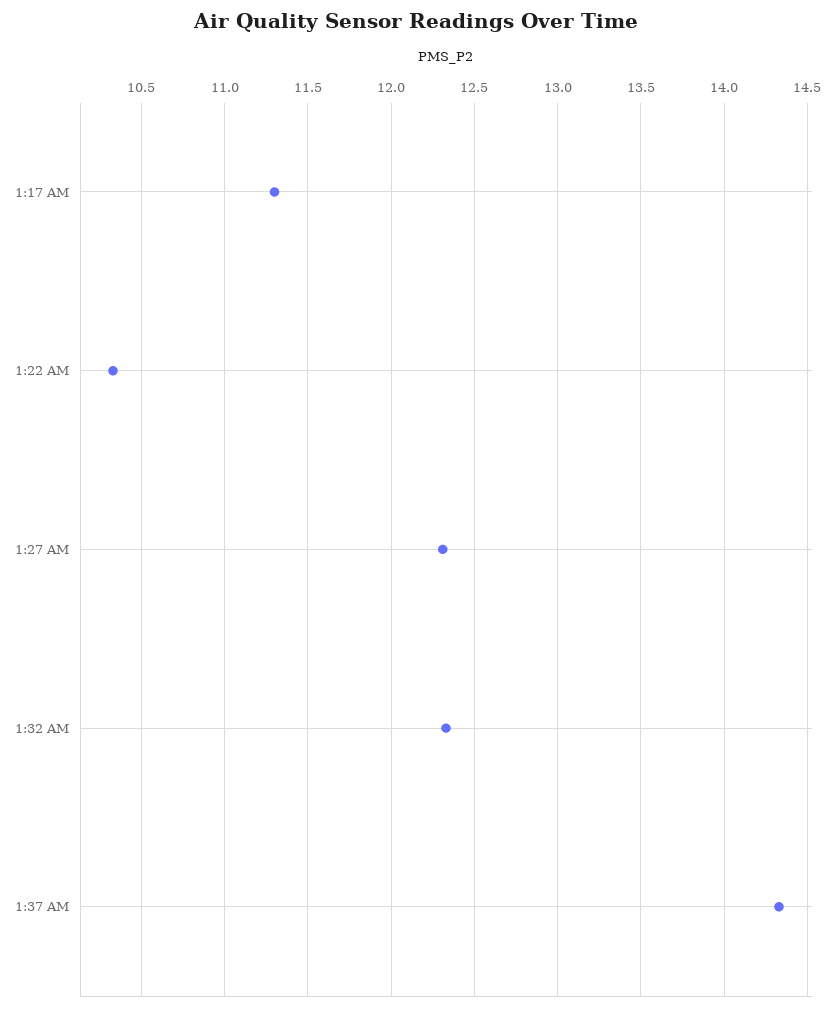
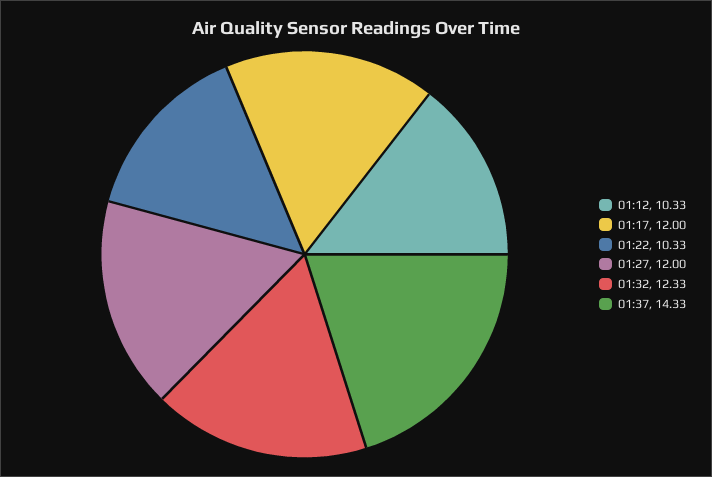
  {
-   "1:17 AM": 11.3,
+   "1:17 AM": 12,
    "1:22 AM": 10.33,
-   "1:27 AM": 12.3,
+   "1:27 AM": 12,
    "1:32 AM": 12.33,
-   "1:37 AM": 14.33
+   "1:37 AM": 14.33,
+   "01:12": 10.33
  }

